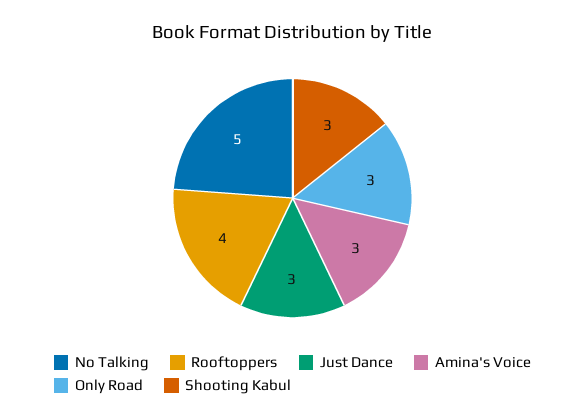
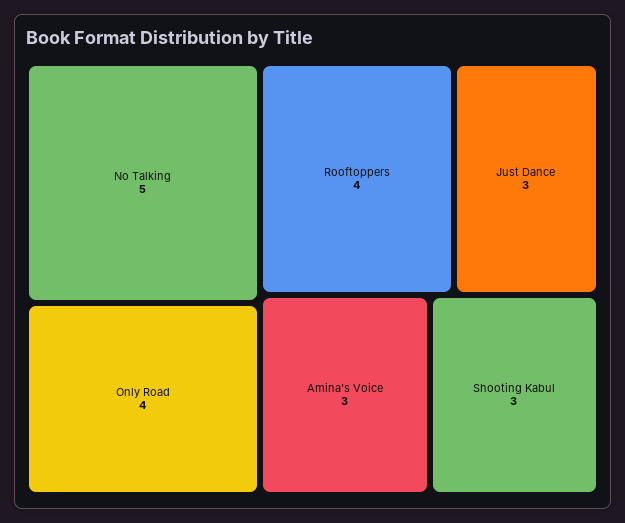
  {
    "No Talking": 5,
    "Rooftoppers": 4,
    "Just Dance": 3,
    "Amina's Voice": 3,
-   "Only Road": 3,
+   "Only Road": 4,
    "Shooting Kabul": 3
  }

